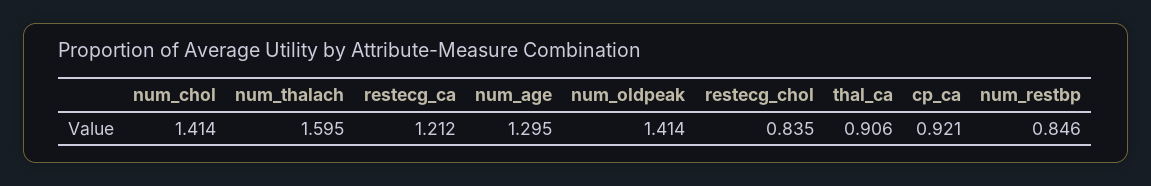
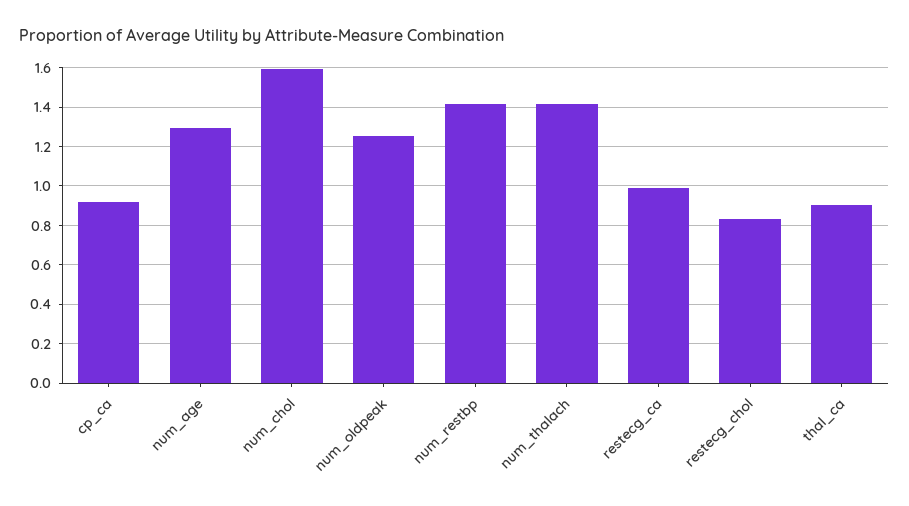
  {
-   "num_chol": 1.414,
+   "num_chol": 1.6,
-   "num_thalach": 1.595,
+   "num_thalach": 1.4,
-   "restecg_ca": 1.212,
+   "restecg_ca": 1,
    "num_age": 1.295,
-   "num_oldpeak": 1.414,
+   "num_oldpeak": 1.25,
    "restecg_chol": 0.835,
    "thal_ca": 0.906,
    "cp_ca": 0.921,
-   "num_restbp": 0.846
+   "num_restbp": 1.4
  }

